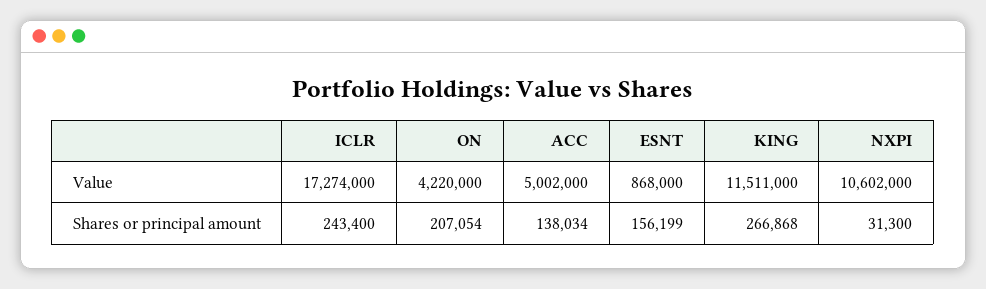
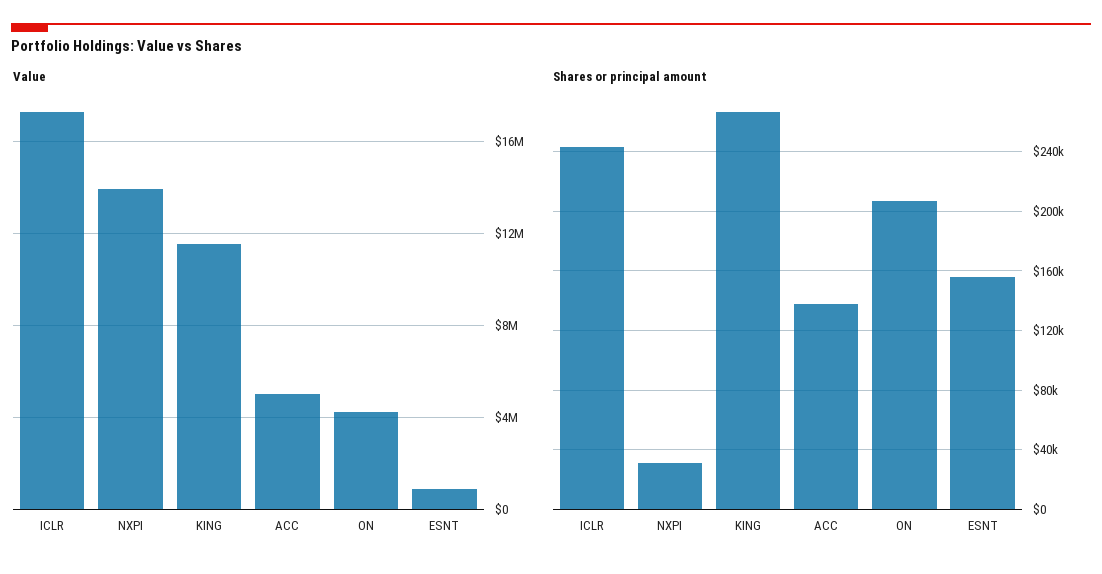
  {
    "Value": {
      "ICLR": 17274000,
      "ON": 4220000,
      "ACC": 5002000,
      "ESNT": 868000,
      "KING": 11511000,
-     "NXPI": 10602000
+     "NXPI": 14000000
    },
    "Shares or principal amount": {
      "ICLR": 243400,
      "ON": 207054,
      "ACC": 138034,
      "ESNT": 156199,
      "KING": 266868,
      "NXPI": 31300
    }
  }

